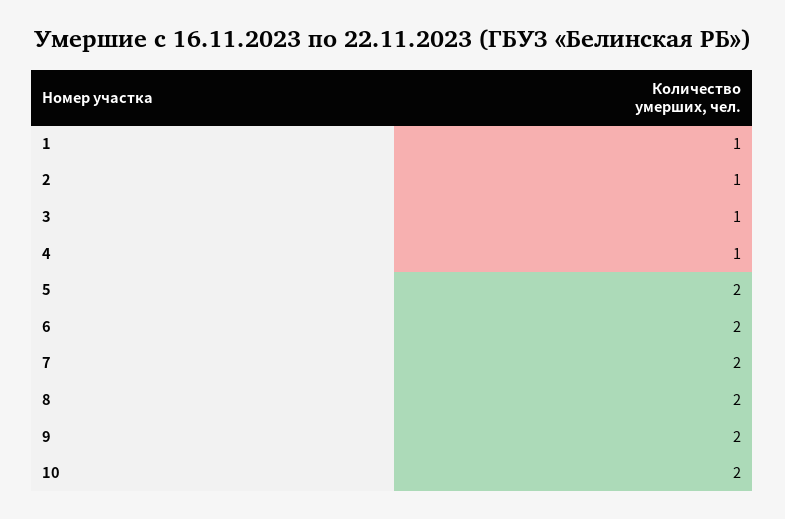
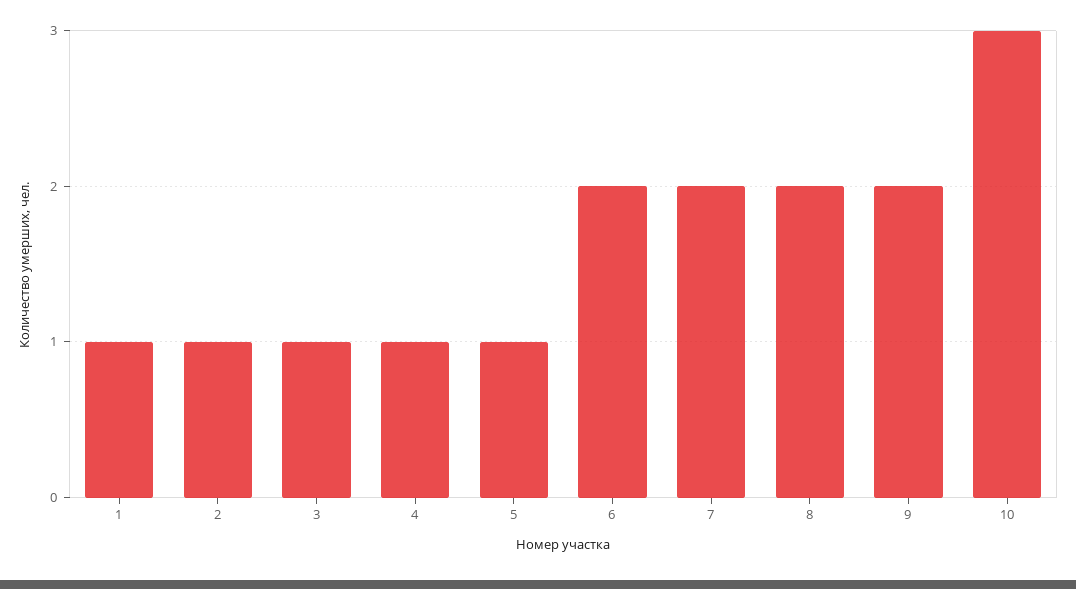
  {
    "1": 1,
    "2": 1,
    "3": 1,
    "4": 1,
-   "5": 2,
+   "5": 1,
    "6": 2,
    "7": 2,
    "8": 2,
    "9": 2,
-   "10": 2
+   "10": 3
  }

